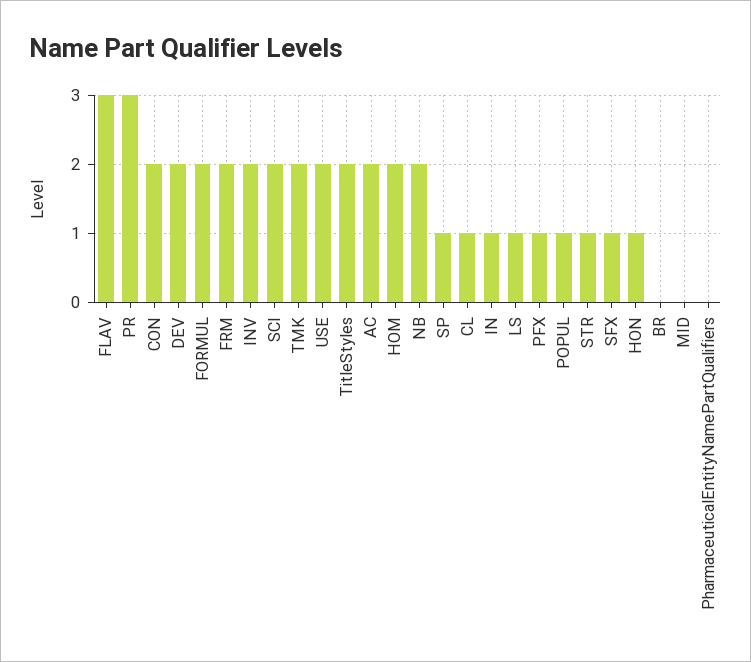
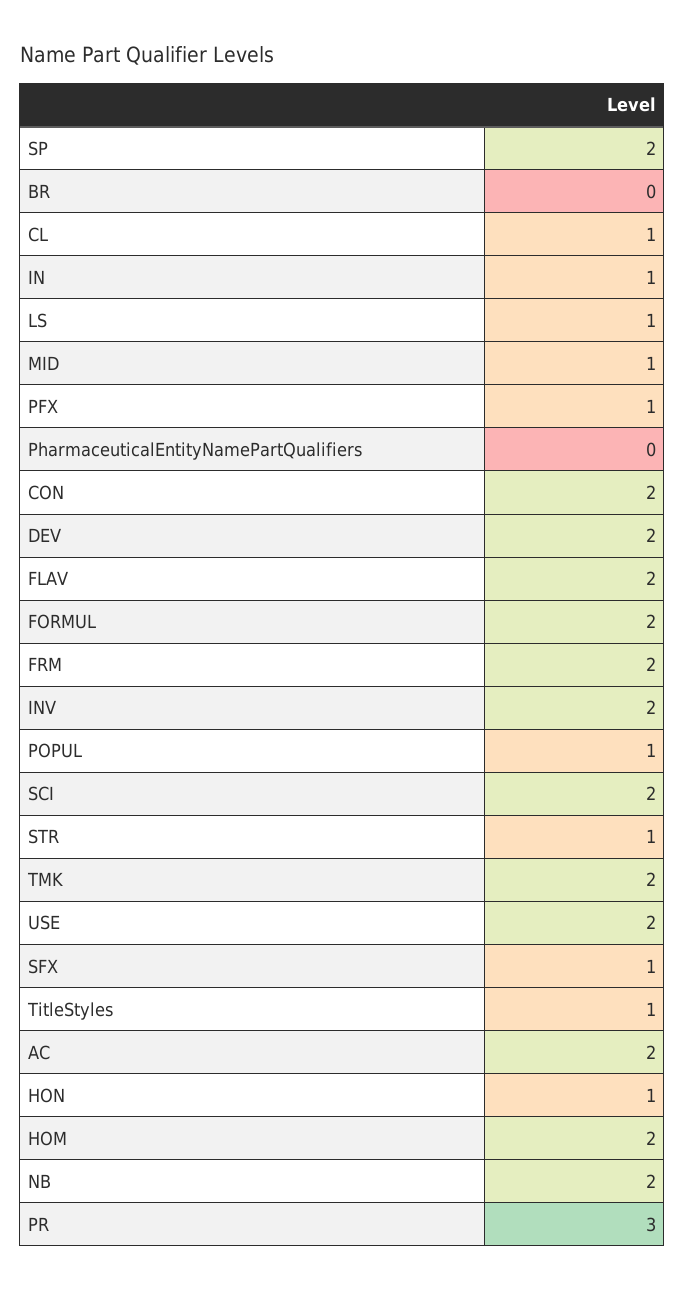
  {
-   "FLAV": 3,
+   "FLAV": 2,
    "PR": 3,
    "CON": 2,
    "DEV": 2,
    "FORMUL": 2,
    "FRM": 2,
    "INV": 2,
    "SCI": 2,
    "TMK": 2,
    "USE": 2,
-   "TitleStyles": 2,
+   "TitleStyles": 1,
    "AC": 2,
    "HOM": 2,
    "NB": 2,
-   "SP": 1,
+   "SP": 2,
    "CL": 1,
    "IN": 1,
    "LS": 1,
    "PFX": 1,
    "POPUL": 1,
    "STR": 1,
    "SFX": 1,
    "HON": 1,
    "BR": 0,
-   "MID": 0,
+   "MID": 1,
    "PharmaceuticalEntityNamePartQualifiers": 0
  }

